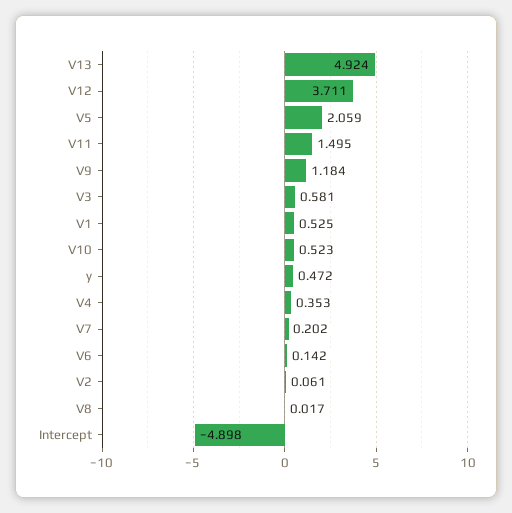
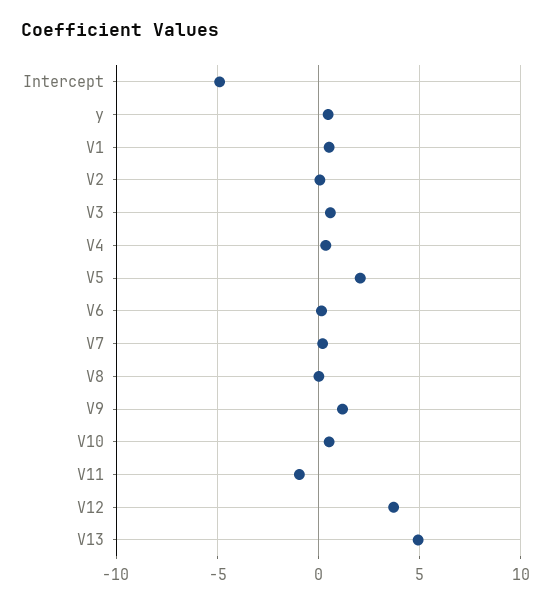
  {
    "V13": 4.924,
    "V12": 3.711,
    "V5": 2.059,
-   "V11": 1.495,
+   "V11": -1,
    "V9": 1.184,
    "V3": 0.581,
    "V1": 0.525,
    "V10": 0.523,
    "y": 0.472,
    "V4": 0.353,
    "V7": 0.202,
    "V6": 0.142,
    "V2": 0.061,
    "V8": 0.017,
    "Intercept": -4.898
  }

